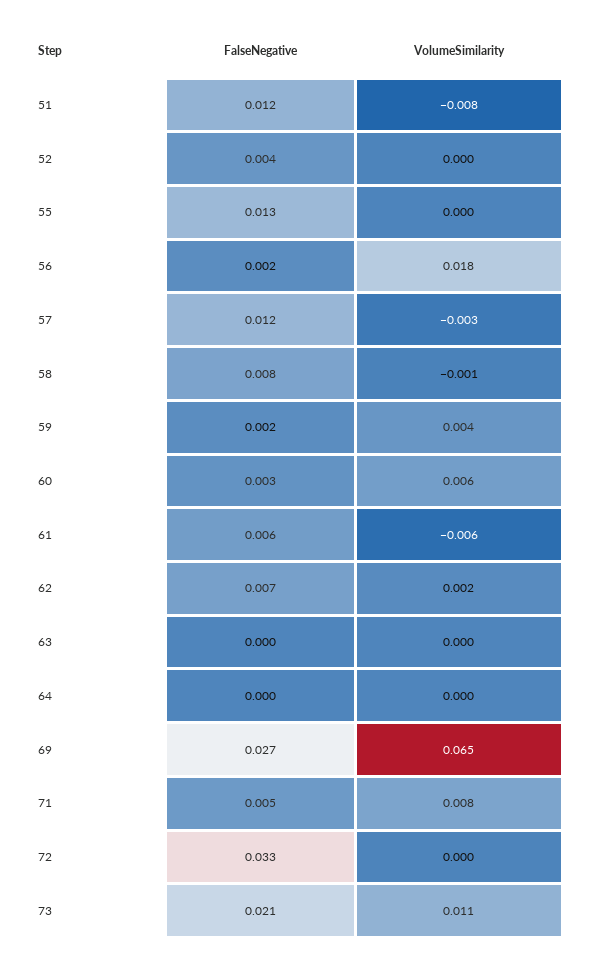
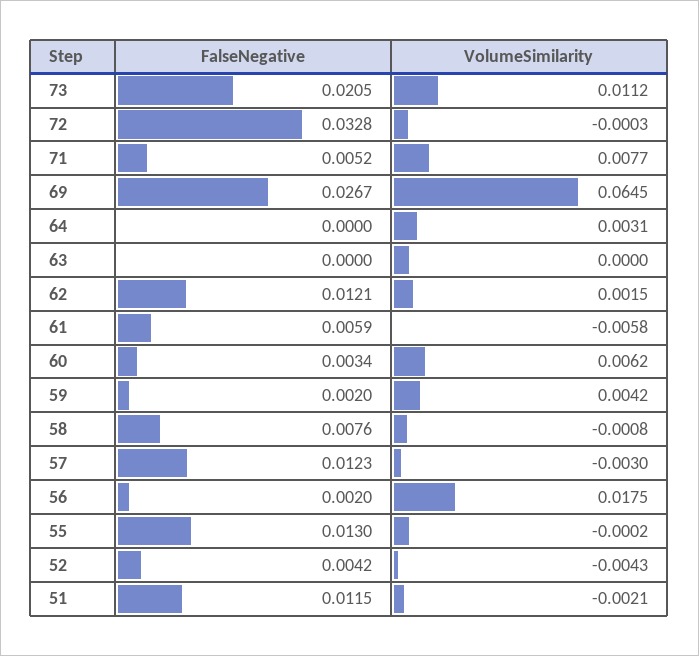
  {
    "FalseNegative": {
      "51": 0.0115,
      "52": 0.0042,
      "55": 0.013,
      "56": 0.002,
      "57": 0.0123,
      "58": 0.0076,
      "59": 0.002,
      "60": 0.0034,
      "61": 0.0059,
-     "62": 0.007,
+     "62": 0.0121,
      "63": 0,
      "64": 0,
      "69": 0.0267,
      "71": 0.0052,
      "72": 0.0328,
      "73": 0.0205
    },
    "VolumeSimilarity": {
-     "51": -0.008,
+     "51": -0.0021,
-     "52": 0,
+     "52": -0.0043,
      "55": -0.0002,
      "56": 0.0175,
      "57": -0.003,
      "58": -0.0008,
      "59": 0.0042,
      "60": 0.0062,
      "61": -0.0058,
      "62": 0.0015,
      "63": 0,
-     "64": 0,
+     "64": 0.0031,
      "69": 0.0645,
      "71": 0.0077,
      "72": -0.0003,
      "73": 0.0112
    }
  }

